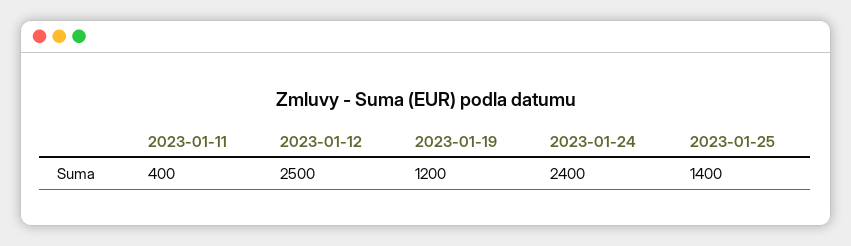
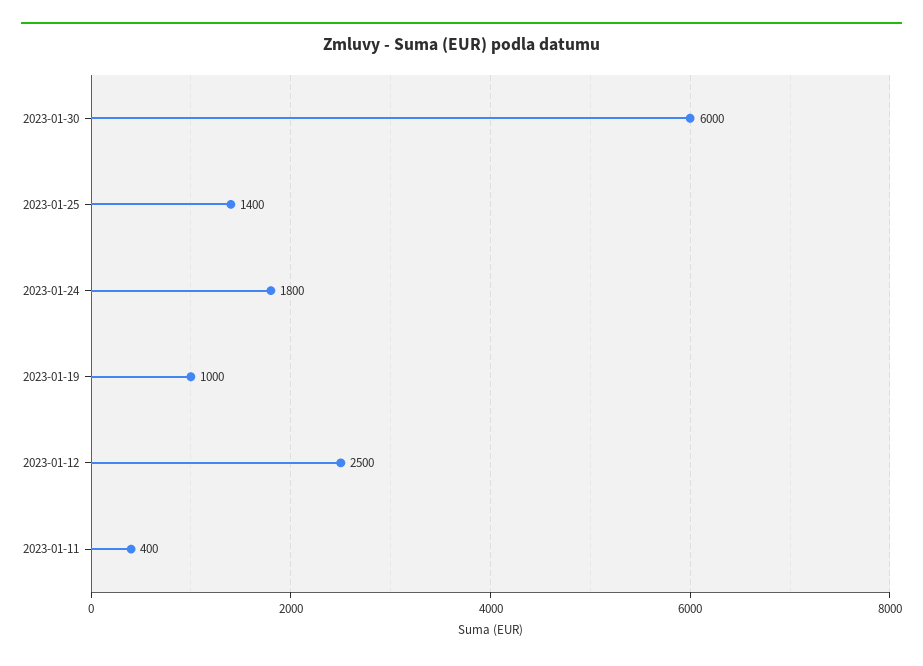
  {
    "2023-01-11": 400,
    "2023-01-12": 2500,
-   "2023-01-19": 1200,
+   "2023-01-19": 1000,
-   "2023-01-24": 2400,
+   "2023-01-24": 1800,
-   "2023-01-25": 1400
+   "2023-01-25": 1400,
+   "2023-01-30": 6000
  }

